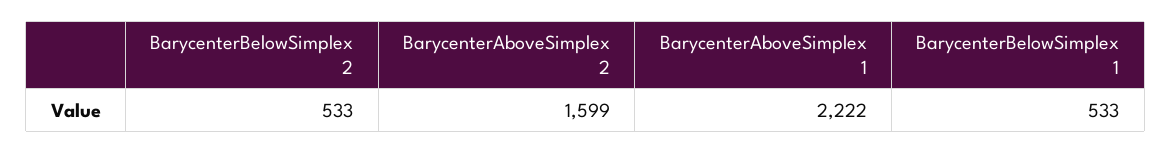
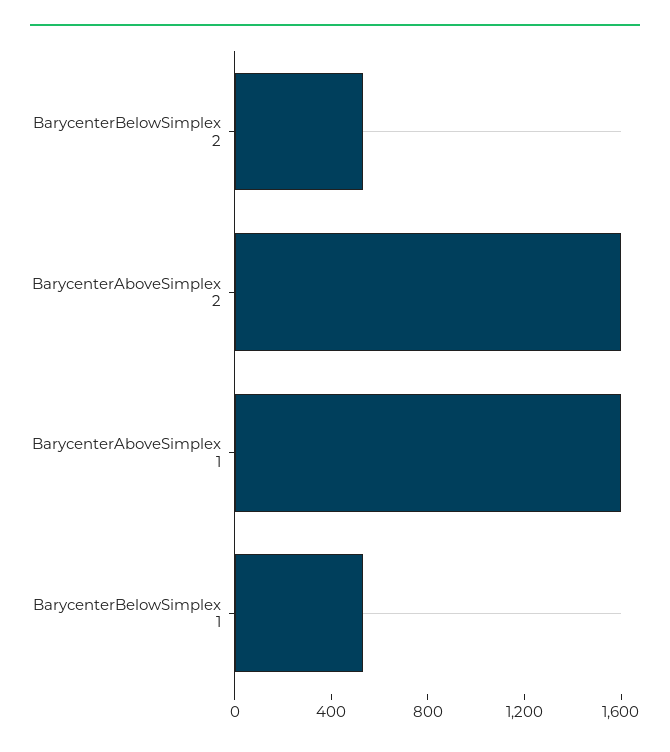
  {
    "BarycenterBelowSimplex 2": 533,
    "BarycenterAboveSimplex 2": 1599,
-   "BarycenterAboveSimplex 1": 2222,
+   "BarycenterAboveSimplex 1": 1600,
    "BarycenterBelowSimplex 1": 533
  }

